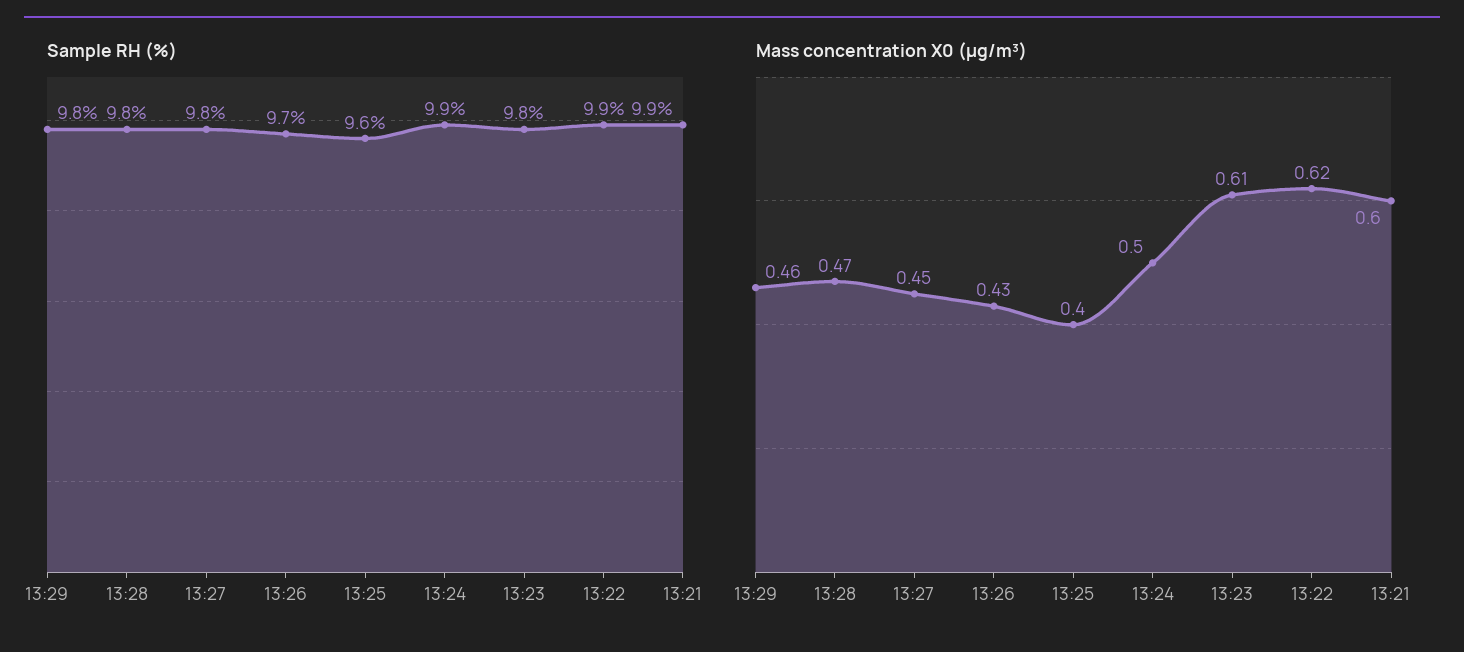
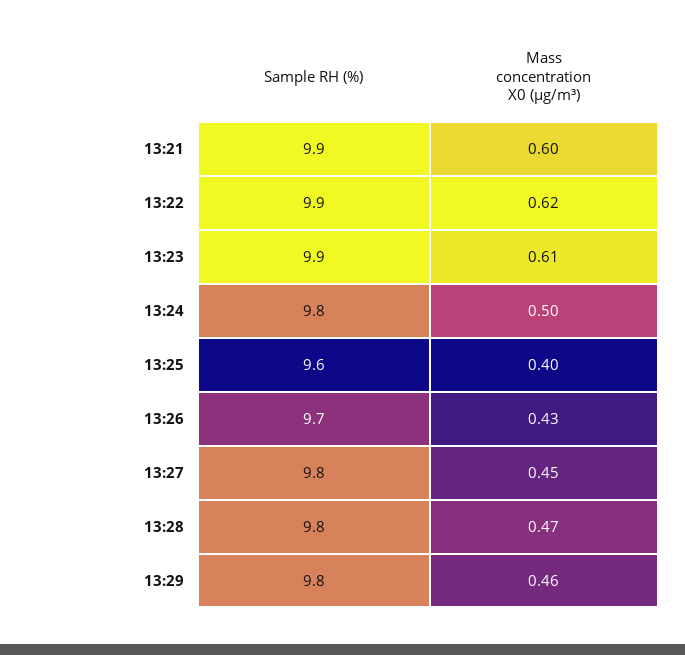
  {
    "Sample RH (%)": {
      "13:29": 9.8,
      "13:28": 9.8,
      "13:27": 9.8,
      "13:26": 9.7,
      "13:25": 9.6,
-     "13:24": 9.9,
+     "13:24": 9.8,
-     "13:23": 9.8,
+     "13:23": 9.9,
      "13:22": 9.9,
      "13:21": 9.9
    },
    "Mass concentration X0 (μg/m³)": {
      "13:29": 0.46,
      "13:28": 0.47,
      "13:27": 0.45,
      "13:26": 0.43,
      "13:25": 0.4,
      "13:24": 0.5,
      "13:23": 0.61,
      "13:22": 0.62,
      "13:21": 0.6
    }
  }

